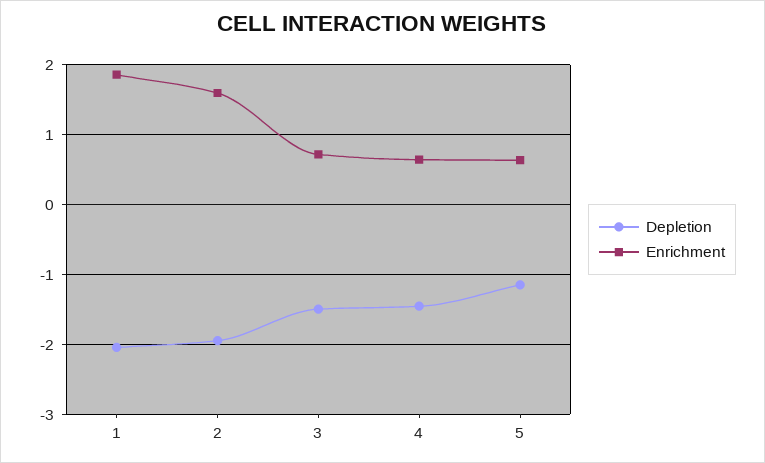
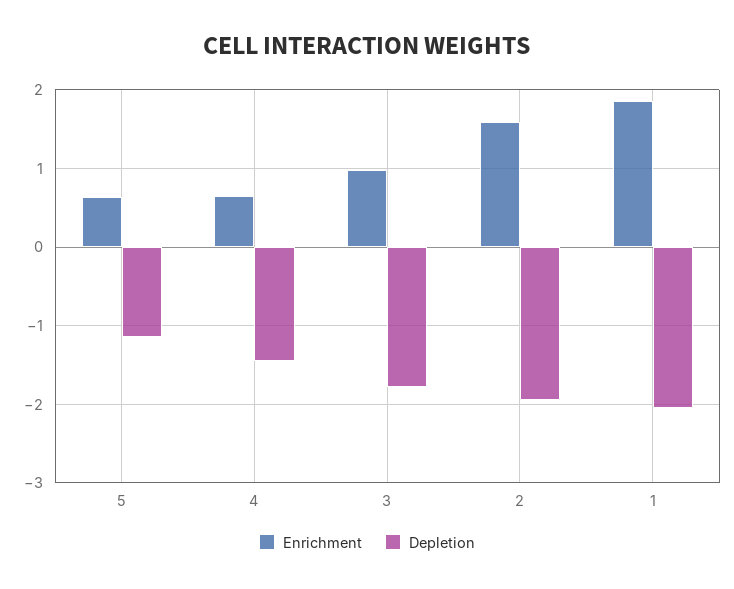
  {
    "Depletion": {
      "1": -2,
      "2": -1.9,
-     "3": -1.5,
+     "3": -1.8,
      "4": -1.5,
      "5": -1.1
    },
    "Enrichment": {
      "1": 1.9,
      "2": 1.6,
-     "3": 0.7,
+     "3": 1,
      "4": 0.6,
      "5": 0.6
    }
  }

